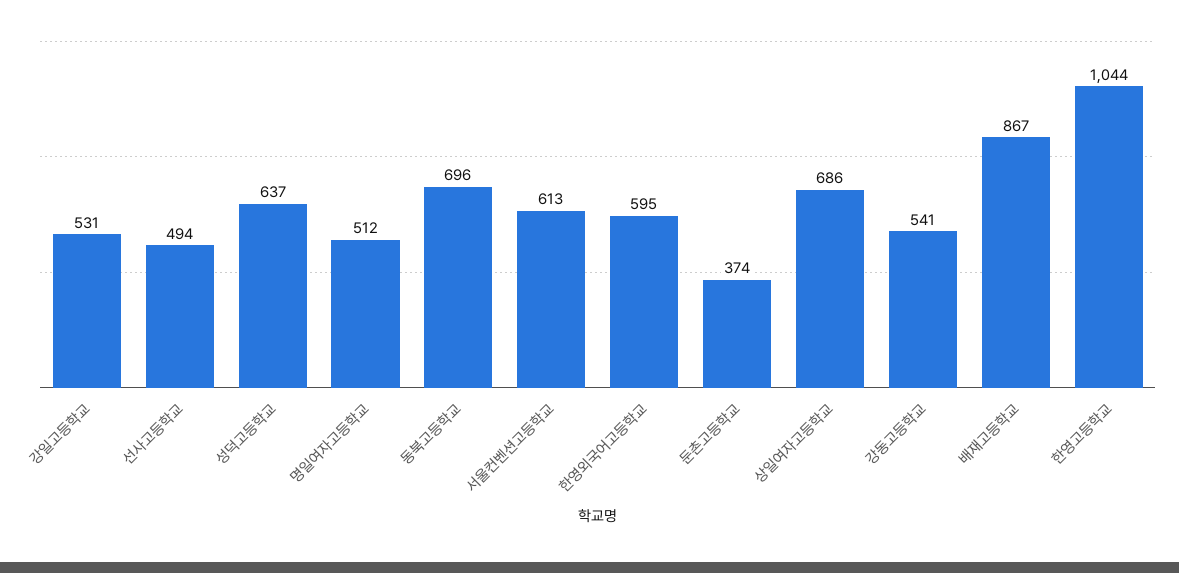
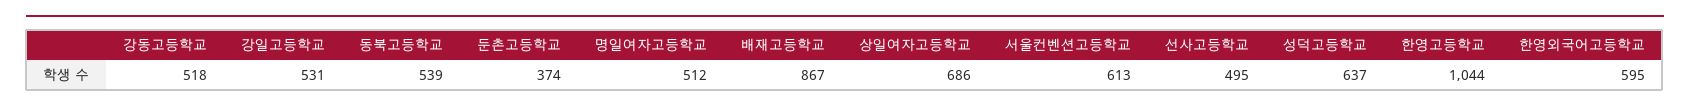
  {
    "강일고등학교": 531,
-   "선사고등학교": 494,
+   "선사고등학교": 495,
    "성덕고등학교": 637,
    "명일여자고등학교": 512,
-   "동북고등학교": 696,
+   "동북고등학교": 539,
    "서울컨벤션고등학교": 613,
    "한영외국어고등학교": 595,
    "둔촌고등학교": 374,
    "상일여자고등학교": 686,
-   "강동고등학교": 541,
+   "강동고등학교": 518,
    "배재고등학교": 867,
    "한영고등학교": 1044
  }

